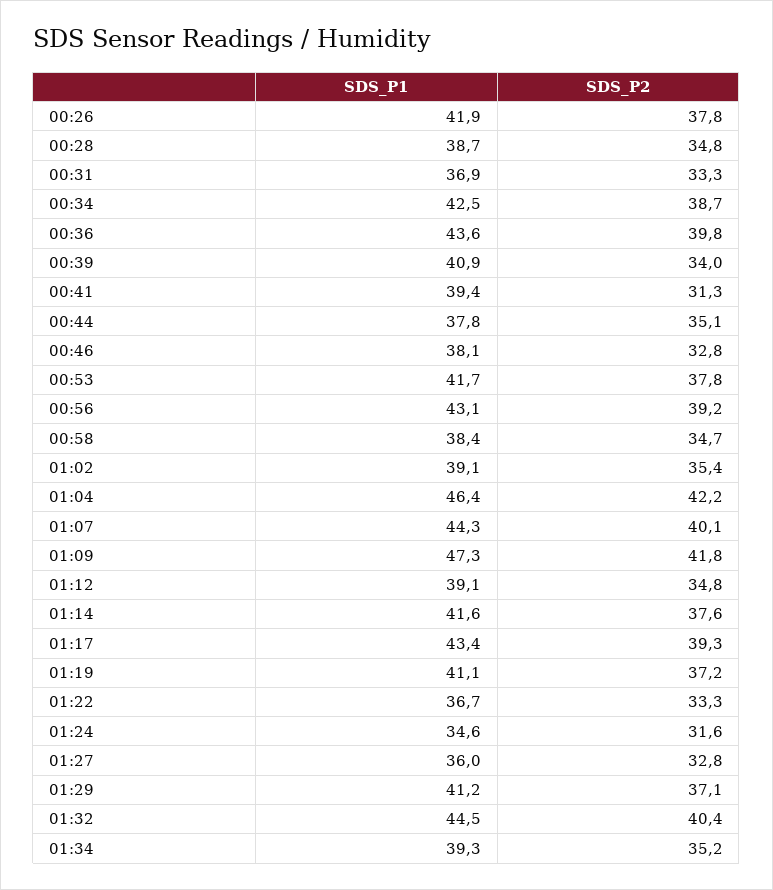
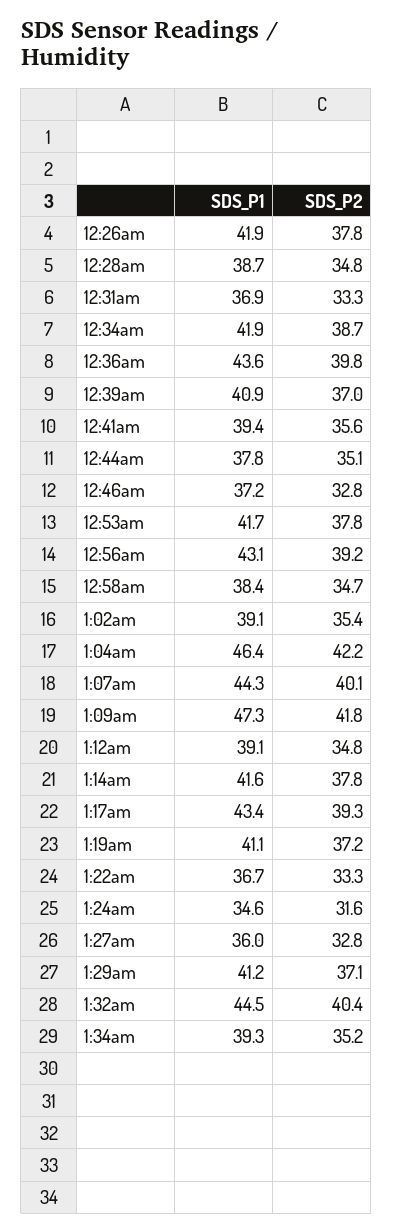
  {
    "SDS_P1": {
      "00:26": 41.9,
      "00:28": 38.7,
      "00:31": 36.9,
-     "00:34": 42.5,
+     "00:34": 41.9,
      "00:36": 43.6,
      "00:39": 40.9,
      "00:41": 39.4,
      "00:44": 37.8,
-     "00:46": 38.1,
+     "00:46": 37.2,
      "00:53": 41.7,
      "00:56": 43.1,
      "00:58": 38.4,
      "01:02": 39.1,
      "01:04": 46.4,
      "01:07": 44.3,
      "01:09": 47.3,
      "01:12": 39.1,
      "01:14": 41.6,
      "01:17": 43.4,
      "01:19": 41.1,
      "01:22": 36.7,
      "01:24": 34.6,
      "01:27": 36,
      "01:29": 41.2,
      "01:32": 44.5,
      "01:34": 39.3
    },
    "SDS_P2": {
      "00:26": 37.8,
      "00:28": 34.8,
      "00:31": 33.3,
      "00:34": 38.7,
      "00:36": 39.8,
-     "00:39": 34,
+     "00:39": 37,
-     "00:41": 31.3,
+     "00:41": 35.6,
      "00:44": 35.1,
      "00:46": 32.8,
      "00:53": 37.8,
      "00:56": 39.2,
      "00:58": 34.7,
      "01:02": 35.4,
      "01:04": 42.2,
      "01:07": 40.1,
      "01:09": 41.8,
      "01:12": 34.8,
-     "01:14": 37.6,
+     "01:14": 37.8,
      "01:17": 39.3,
      "01:19": 37.2,
      "01:22": 33.3,
      "01:24": 31.6,
      "01:27": 32.8,
      "01:29": 37.1,
      "01:32": 40.4,
      "01:34": 35.2
    }
  }

